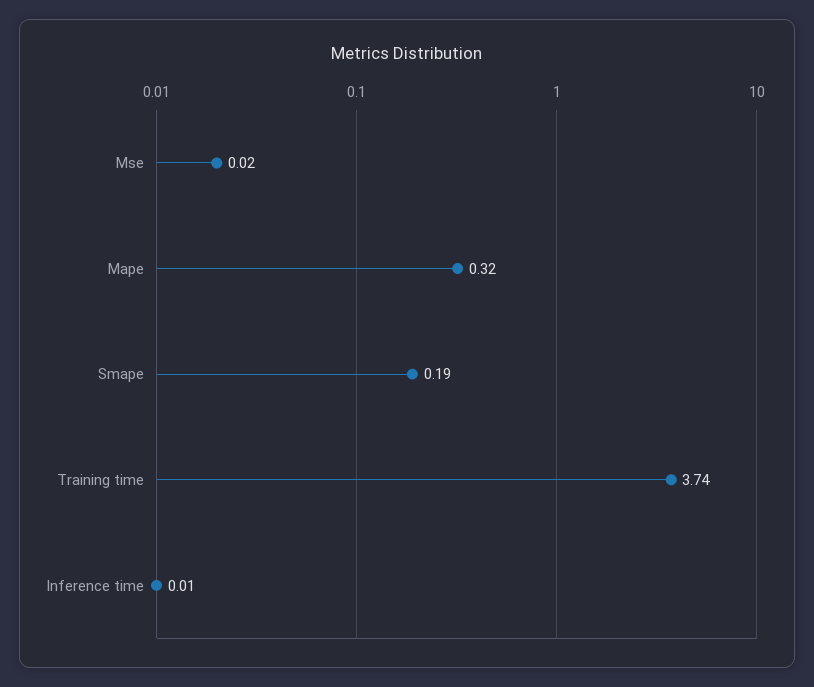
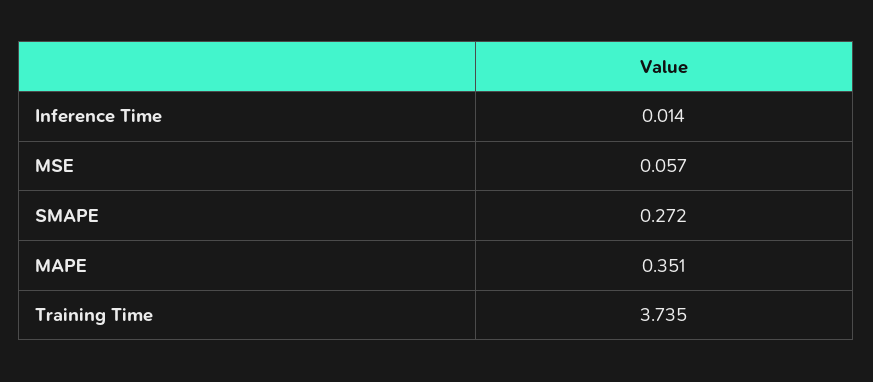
  {
-   "Mse": 0.02,
+   "Mse": 0.057,
-   "Mape": 0.32,
+   "Mape": 0.351,
-   "Smape": 0.19,
+   "Smape": 0.272,
    "Training time": 3.735,
    "Inference time": 0.014
  }

